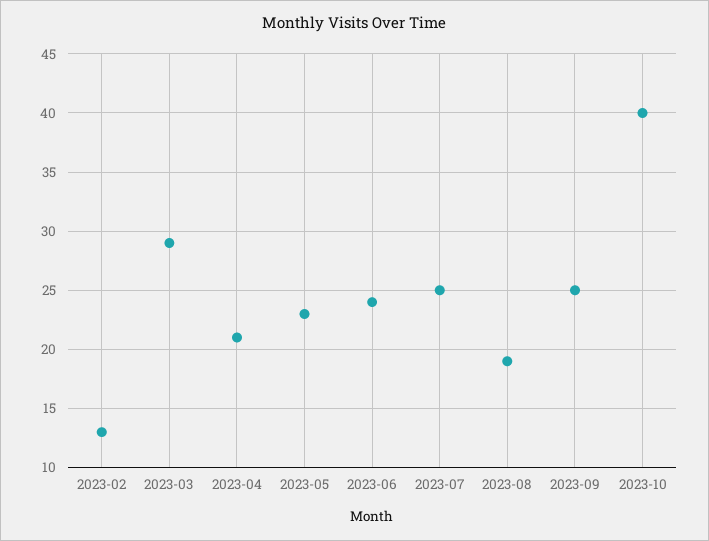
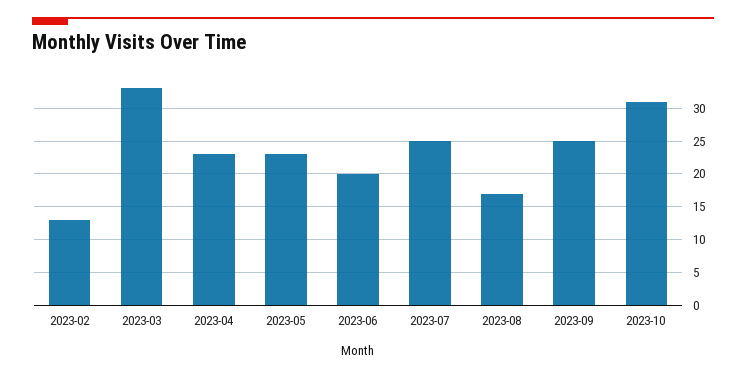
  {
    "2023-02": 13,
-   "2023-03": 29,
+   "2023-03": 33,
-   "2023-04": 21,
+   "2023-04": 23,
    "2023-05": 23,
-   "2023-06": 24,
+   "2023-06": 20,
    "2023-07": 25,
-   "2023-08": 19,
+   "2023-08": 17,
    "2023-09": 25,
-   "2023-10": 40
+   "2023-10": 31
  }

